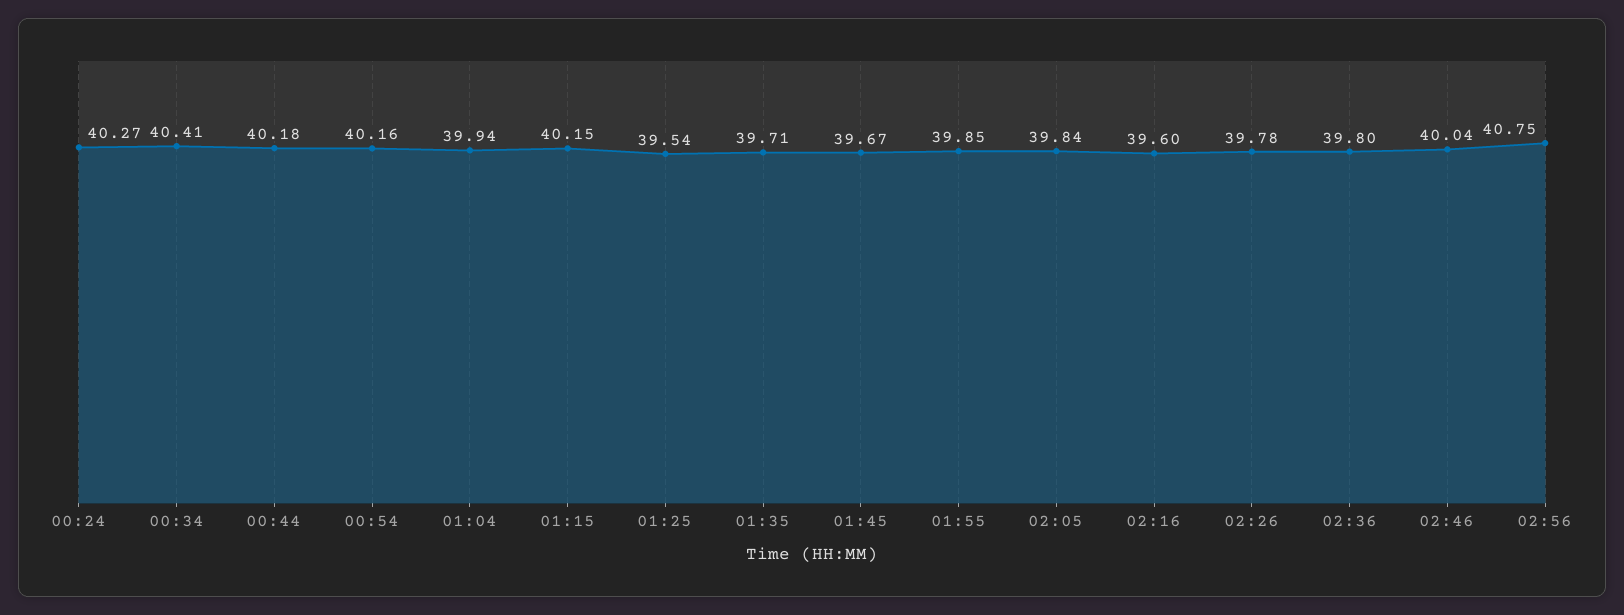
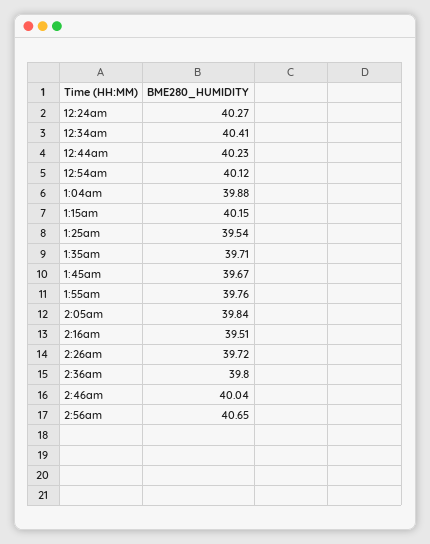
  {
    "00:24": 40.27,
    "00:34": 40.41,
-   "00:44": 40.18,
+   "00:44": 40.23,
-   "00:54": 40.16,
+   "00:54": 40.12,
-   "01:04": 39.94,
+   "01:04": 39.88,
    "01:15": 40.15,
    "01:25": 39.54,
    "01:35": 39.71,
    "01:45": 39.67,
-   "01:55": 39.85,
+   "01:55": 39.76,
    "02:05": 39.84,
-   "02:16": 39.6,
+   "02:16": 39.51,
-   "02:26": 39.78,
+   "02:26": 39.72,
    "02:36": 39.8,
    "02:46": 40.04,
-   "02:56": 40.75
+   "02:56": 40.65
  }

